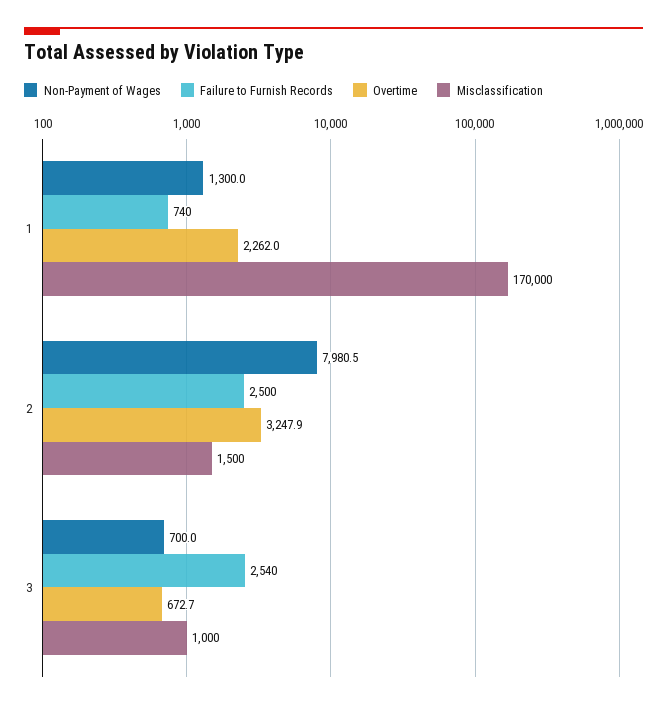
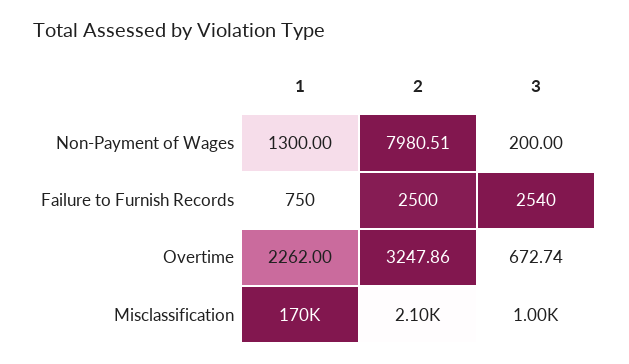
  {
    "Non-Payment of Wages": {
      "1": 1300,
      "2": 7980.51,
-     "3": 700
+     "3": 200
    },
    "Failure to Furnish Records": {
-     "1": 740,
+     "1": 750,
      "2": 2500,
      "3": 2540
    },
    "Overtime": {
      "1": 2262,
      "2": 3247.86,
      "3": 672.74
    },
    "Misclassification": {
      "1": 170000,
-     "2": 1500,
+     "2": 2100,
      "3": 1000
    }
  }

